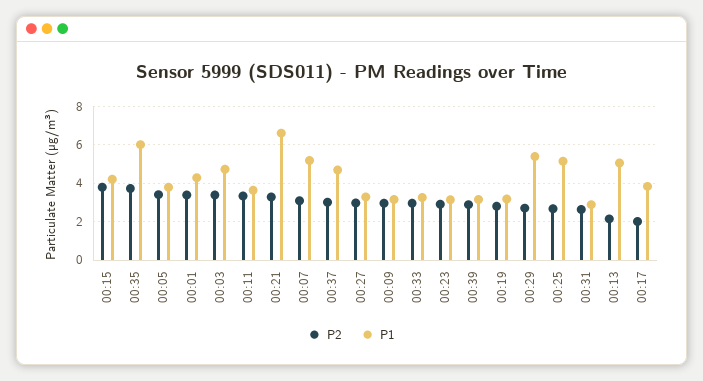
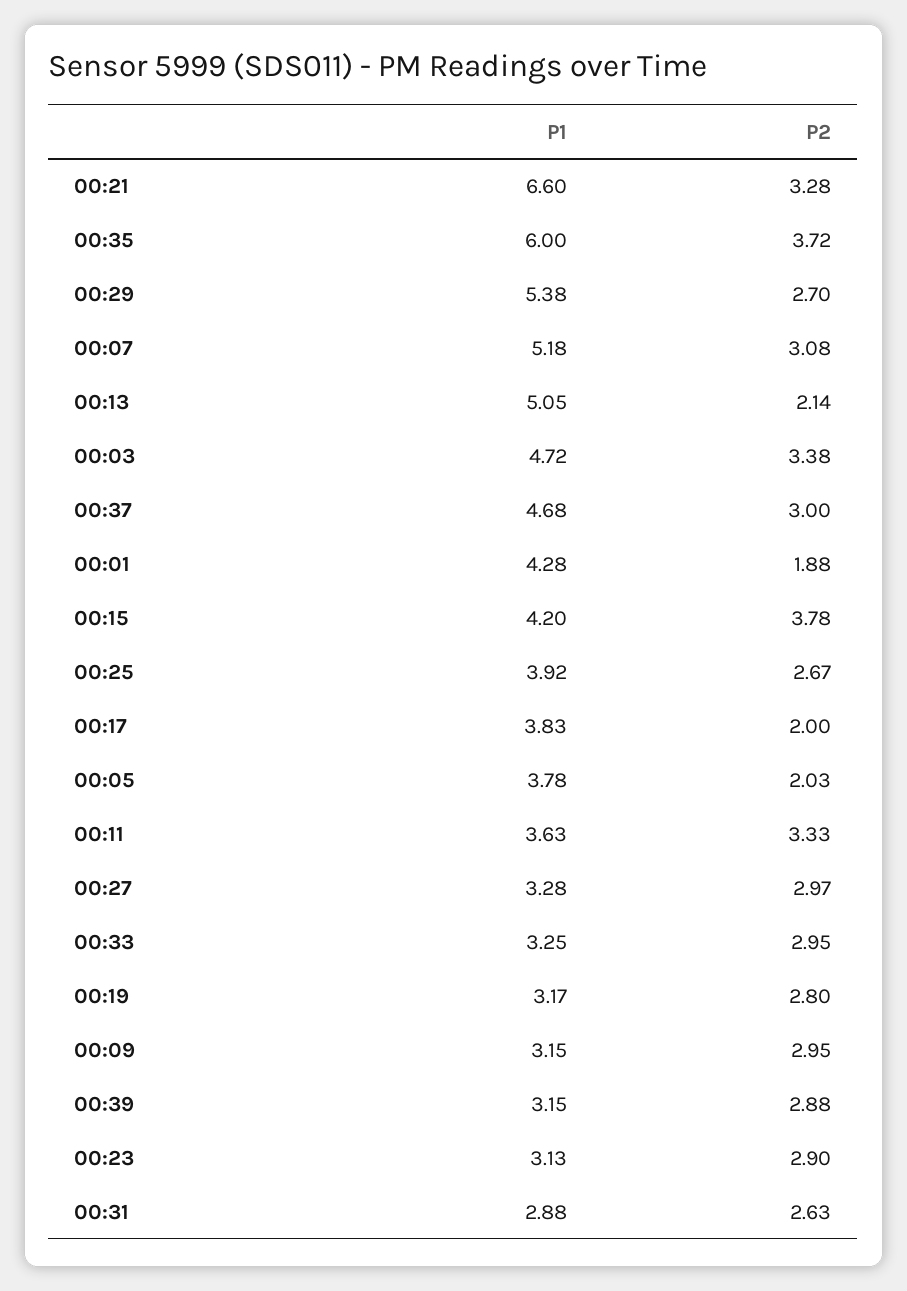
  {
    "P2": {
      "00:15": 3.78,
      "00:35": 3.72,
-     "00:05": 3.5,
+     "00:05": 2.03,
-     "00:01": 3.5,
+     "00:01": 1.88,
      "00:03": 3.38,
      "00:11": 3.33,
      "00:21": 3.28,
      "00:07": 3.08,
      "00:37": 3,
      "00:27": 2.97,
      "00:09": 2.95,
      "00:33": 2.95,
      "00:23": 2.9,
      "00:39": 2.88,
      "00:19": 2.8,
      "00:29": 2.7,
      "00:25": 2.67,
      "00:31": 2.63,
      "00:13": 2.14,
      "00:17": 2
    },
    "P1": {
      "00:15": 4.2,
      "00:35": 6,
      "00:05": 3.78,
      "00:01": 4.28,
      "00:03": 4.72,
      "00:11": 3.63,
      "00:21": 6.6,
      "00:07": 5.18,
      "00:37": 4.68,
      "00:27": 3.28,
      "00:09": 3.15,
      "00:33": 3.25,
      "00:23": 3.13,
      "00:39": 3.15,
      "00:19": 3.17,
      "00:29": 5.38,
-     "00:25": 5,
+     "00:25": 3.92,
      "00:31": 2.88,
      "00:13": 5.05,
      "00:17": 3.83
    }
  }

